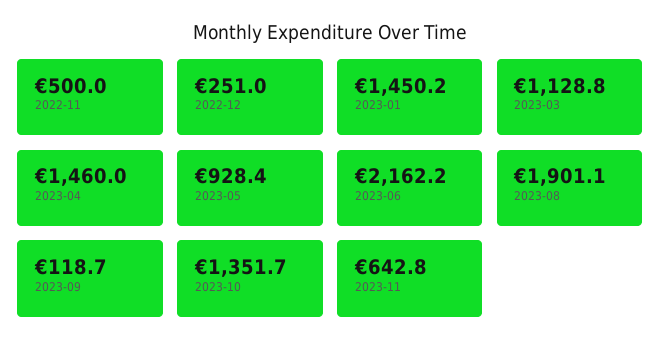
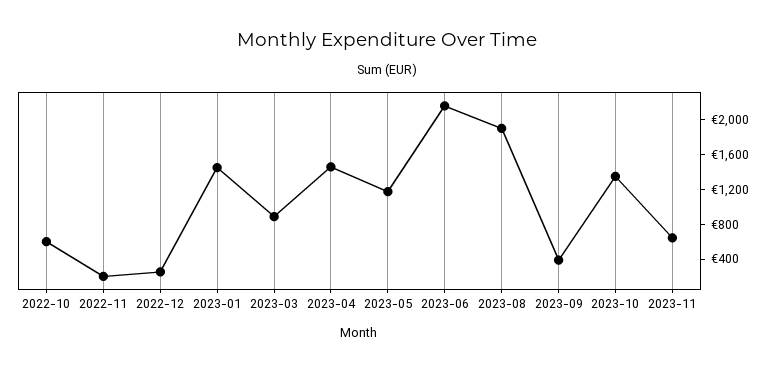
  {
-   "2022-11": 500,
+   "2022-11": 200,
    "2022-12": 251,
    "2023-01": 1450.2,
-   "2023-03": 1128.8,
+   "2023-03": 900,
    "2023-04": 1460,
-   "2023-05": 928.4,
+   "2023-05": 1200,
    "2023-06": 2162.2,
    "2023-08": 1901.1,
-   "2023-09": 118.7,
+   "2023-09": 400,
    "2023-10": 1351.7,
-   "2023-11": 642.8
+   "2023-11": 642.8,
+   "2022-10": 600
  }

